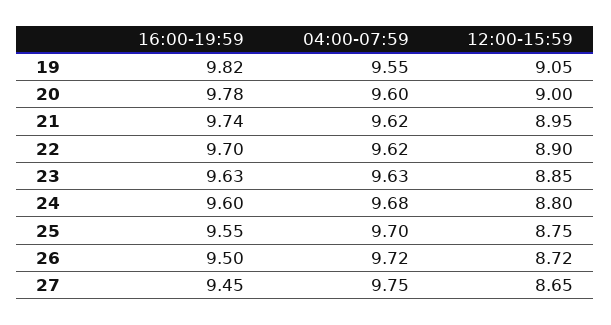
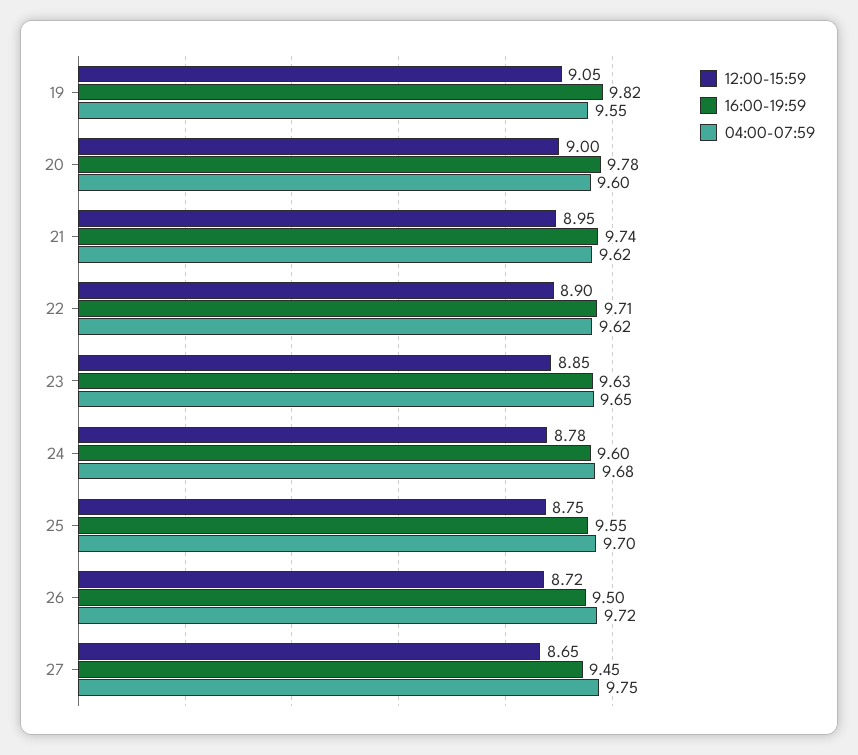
  {
    "16:00-19:59": {
      "19": 9.82,
      "20": 9.78,
      "21": 9.74,
-     "22": 9.7,
+     "22": 9.71,
      "23": 9.63,
      "24": 9.6,
      "25": 9.55,
      "26": 9.5,
      "27": 9.45
    },
    "04:00-07:59": {
      "19": 9.55,
      "20": 9.6,
      "21": 9.62,
      "22": 9.62,
-     "23": 9.63,
+     "23": 9.65,
      "24": 9.68,
      "25": 9.7,
      "26": 9.72,
      "27": 9.75
    },
    "12:00-15:59": {
      "19": 9.05,
      "20": 9,
      "21": 8.95,
      "22": 8.9,
      "23": 8.85,
-     "24": 8.8,
+     "24": 8.78,
      "25": 8.75,
      "26": 8.72,
      "27": 8.65
    }
  }

